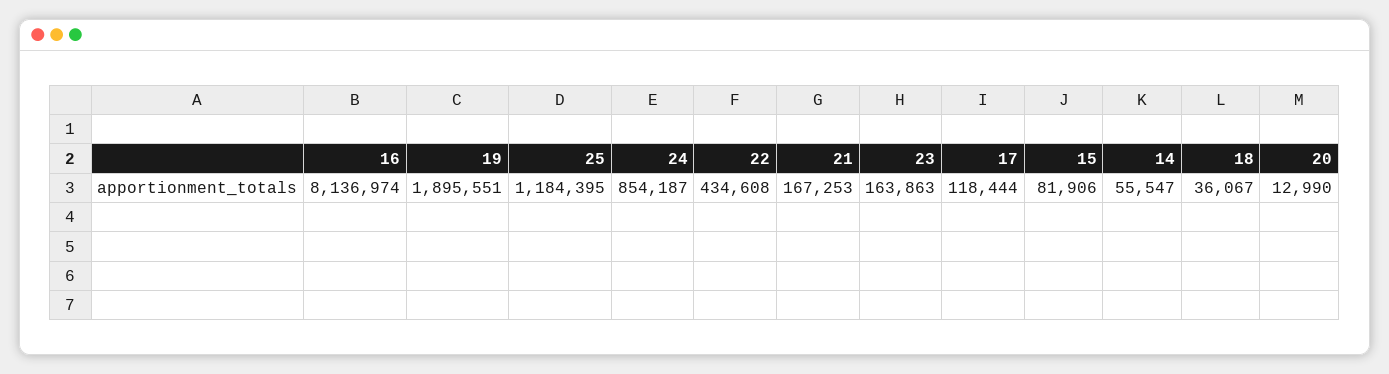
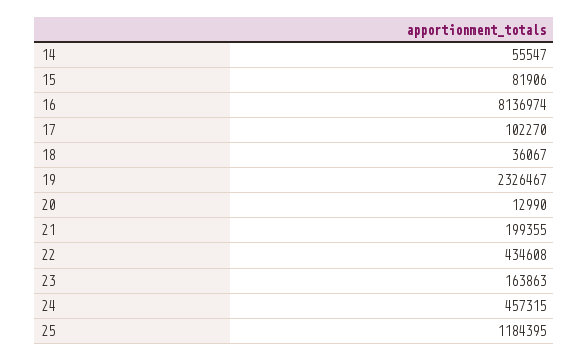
  {
    "16": 8136974,
-   "19": 1895551,
+   "19": 2326467,
    "25": 1184395,
-   "24": 854187,
+   "24": 457315,
    "22": 434608,
-   "21": 167253,
+   "21": 199355,
    "23": 163863,
-   "17": 118444,
+   "17": 102270,
    "15": 81906,
    "14": 55547,
    "18": 36067,
    "20": 12990
  }

